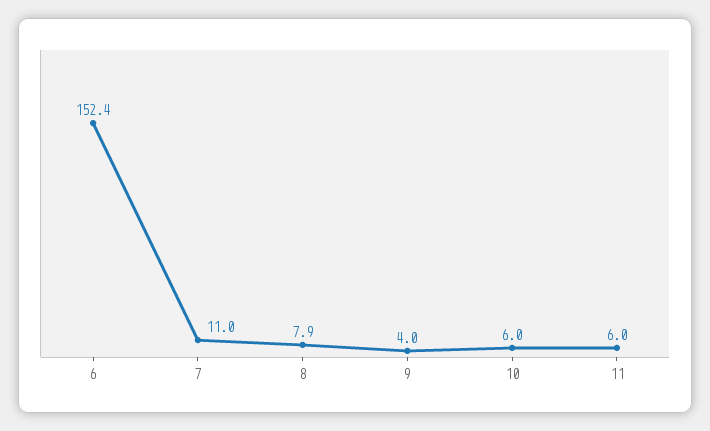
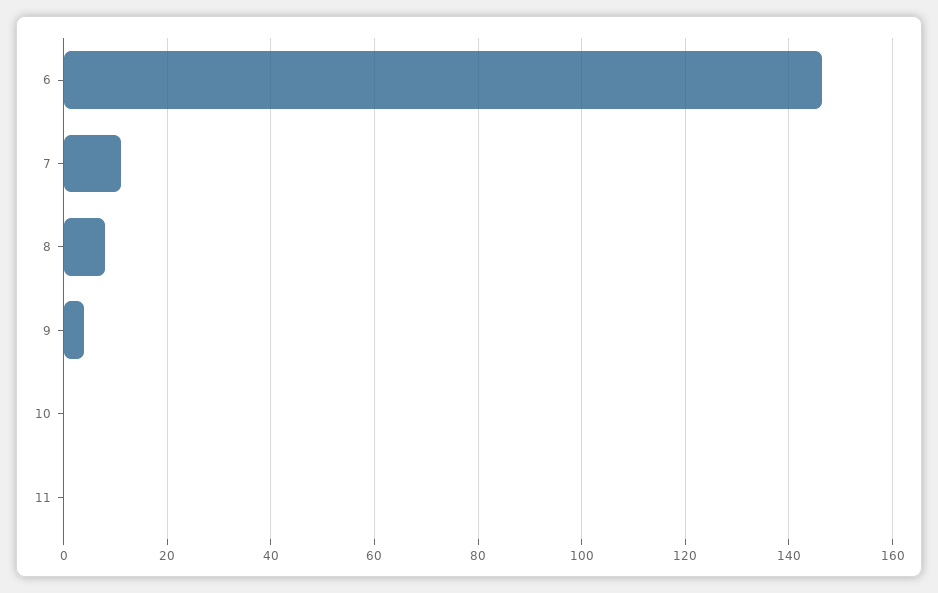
  {
-   "6": 152.4,
+   "6": 146,
    "7": 11,
    "8": 7.9,
    "9": 4,
-   "10": 6,
+   "10": 0,
-   "11": 6
+   "11": 0
  }

